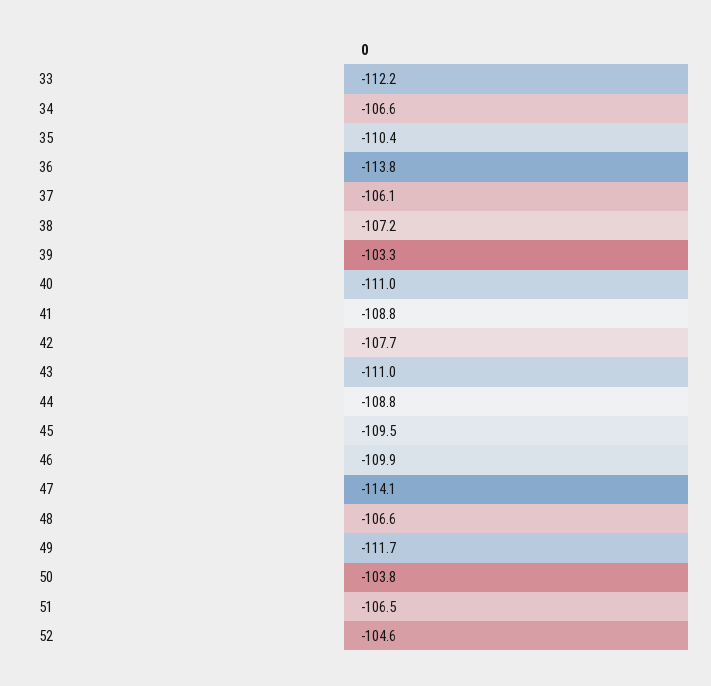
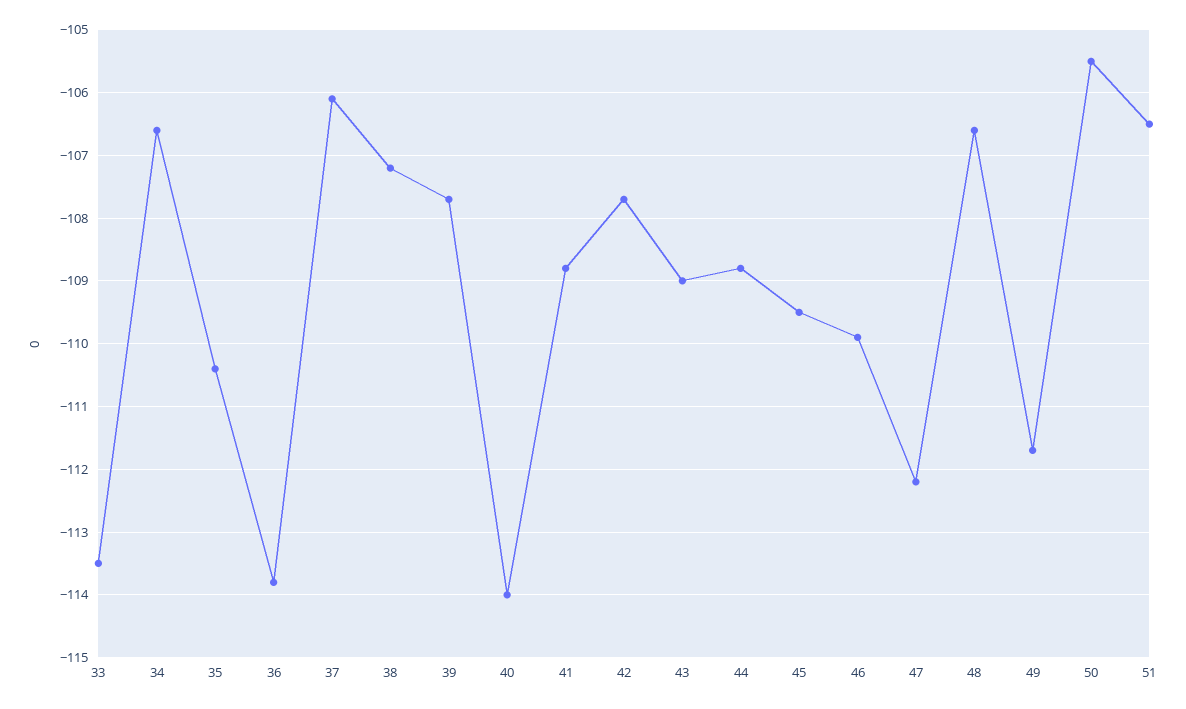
  {
-   "33": -112.2,
+   "33": -113.5,
    "34": -106.6,
    "35": -110.4,
    "36": -113.8,
    "37": -106.1,
    "38": -107.2,
-   "39": -103.3,
+   "39": -107.7,
-   "40": -111,
+   "40": -114,
    "41": -108.8,
    "42": -107.7,
-   "43": -111,
+   "43": -109,
    "44": -108.8,
    "45": -109.5,
    "46": -109.9,
-   "47": -114.1,
+   "47": -112.2,
    "48": -106.6,
    "49": -111.7,
-   "50": -103.8,
+   "50": -105.5,
-   "51": -106.5,
+   "51": -106.5
-   "52": -104.6
  }

